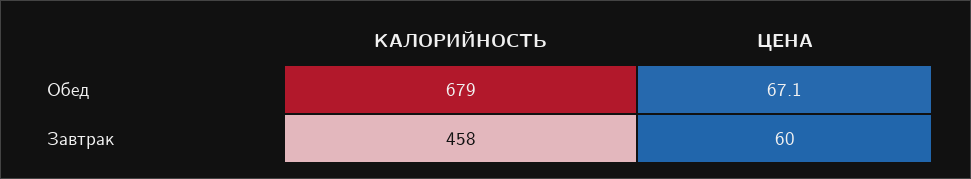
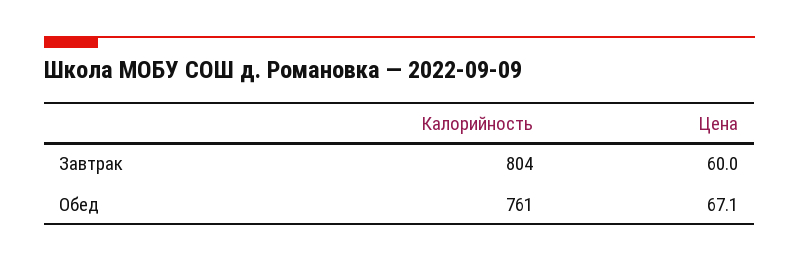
  {
    "КАЛОРИЙНОСТЬ": {
-     "Обед": 679,
+     "Обед": 761,
-     "Завтрак": 458
+     "Завтрак": 804
    },
    "ЦЕНА": {
      "Обед": 67.1,
      "Завтрак": 60
    }
  }

